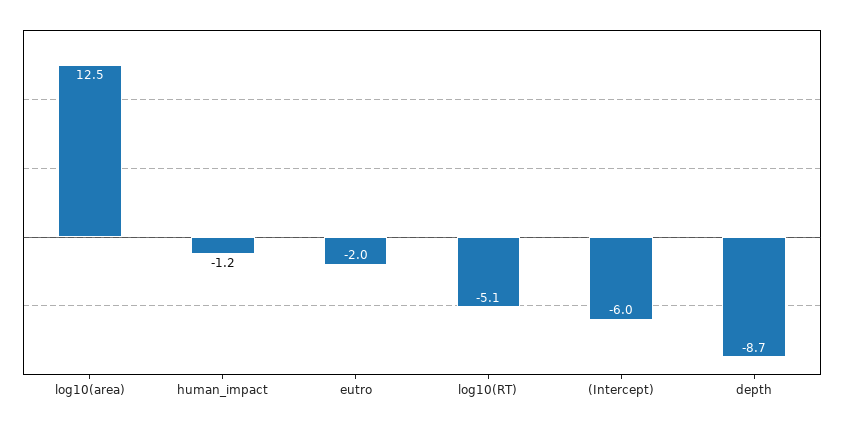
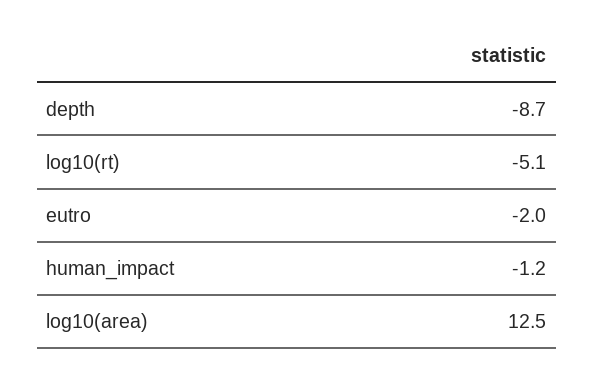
  {
    "log10(area)": 12.5,
    "human_impact": -1.2,
    "eutro": -2,
    "log10(RT)": -5.1,
-   "(Intercept)": -6,
    "depth": -8.7
  }

